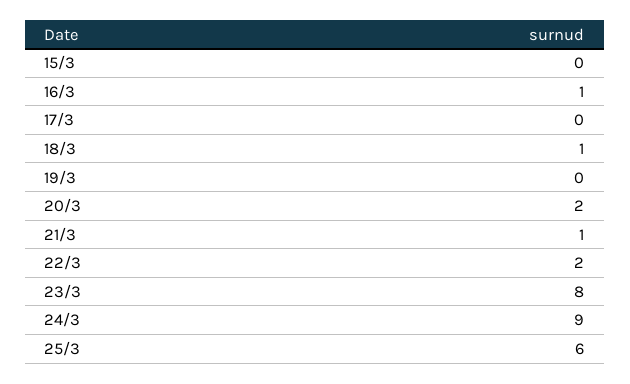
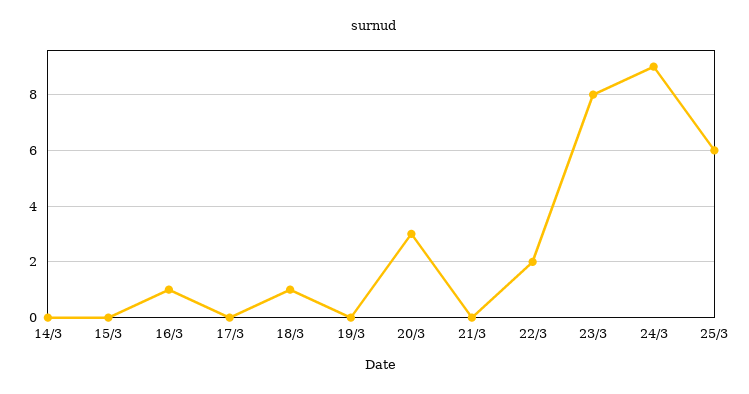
  {
    "15/3": 0,
    "16/3": 1,
    "17/3": 0,
    "18/3": 1,
    "19/3": 0,
-   "20/3": 2,
+   "20/3": 3,
-   "21/3": 1,
+   "21/3": 0,
    "22/3": 2,
    "23/3": 8,
    "24/3": 9,
-   "25/3": 6
+   "25/3": 6,
+   "14/3": 0
  }

